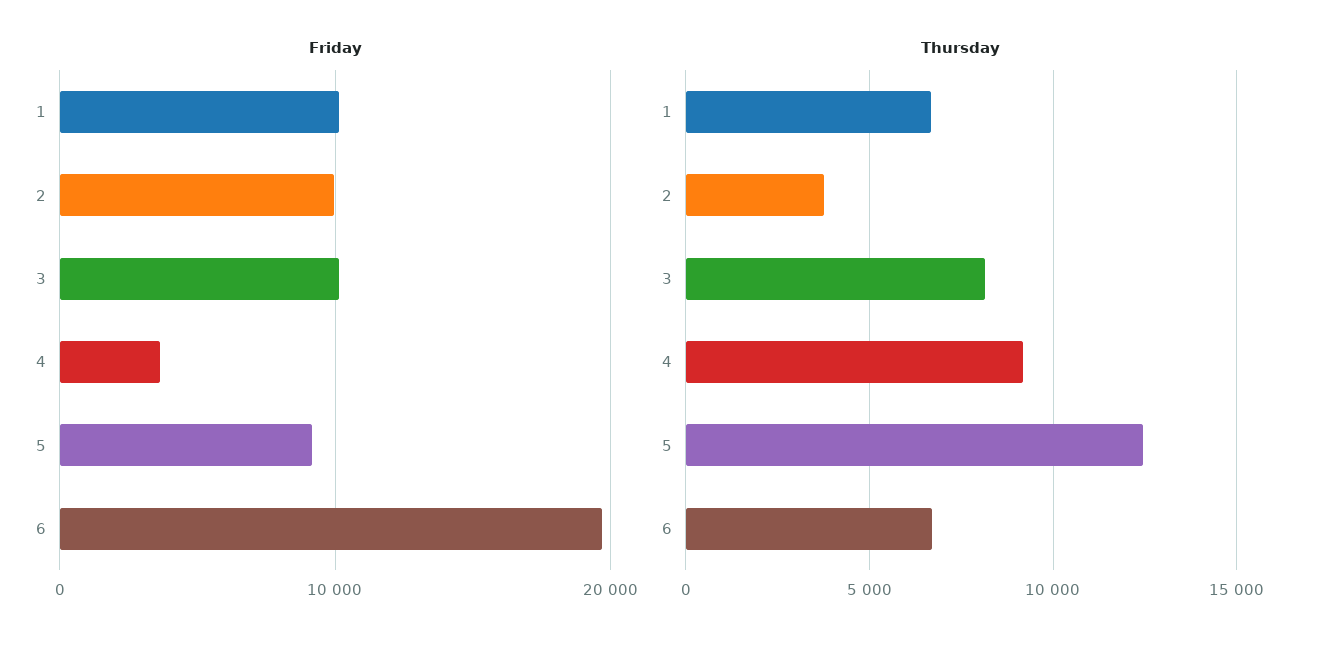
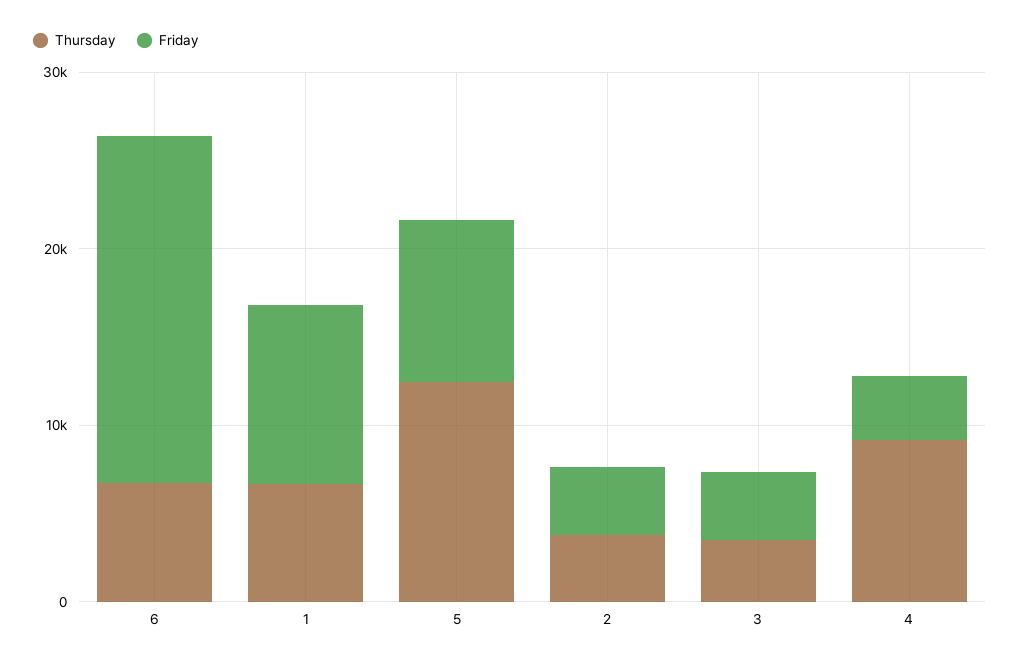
  {
    "Friday": {
      "1": 10000,
-     "2": 10000,
+     "2": 4000,
-     "3": 10000,
+     "3": 4000,
      "4": 4000,
      "5": 9000,
      "6": 20000
    },
    "Thursday": {
      "1": 6500,
      "2": 4000,
-     "3": 8000,
+     "3": 4000,
      "4": 9000,
      "5": 12500,
      "6": 6500
    }
  }

